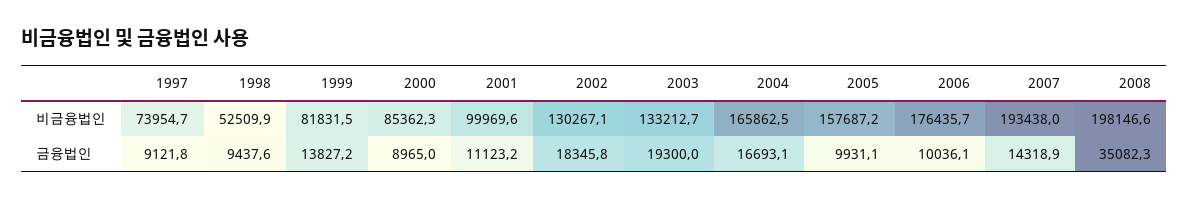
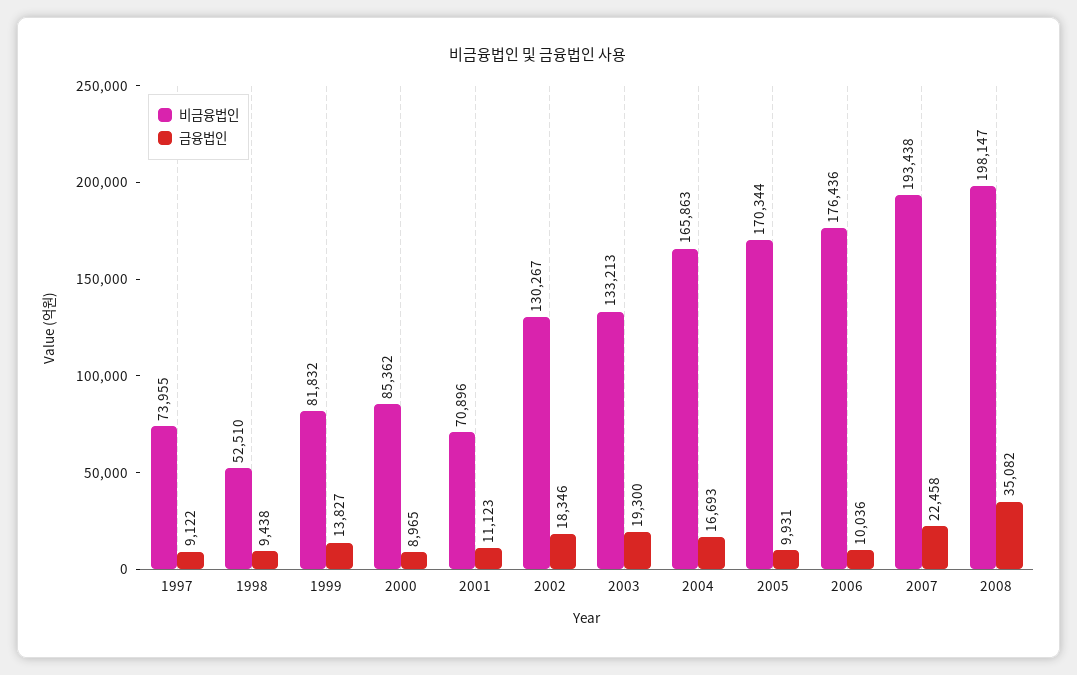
  {
    "비금융법인": {
      "1997": 73954.7,
      "1998": 52509.9,
      "1999": 81831.5,
      "2000": 85362.3,
-     "2001": 99969.6,
+     "2001": 70896,
      "2002": 130267.1,
      "2003": 133212.7,
      "2004": 165862.5,
-     "2005": 157687.2,
+     "2005": 170344,
      "2006": 176435.7,
      "2007": 193438,
      "2008": 198146.6
    },
    "금융법인": {
      "1997": 9121.8,
      "1998": 9437.6,
      "1999": 13827.2,
      "2000": 8965,
      "2001": 11123.2,
      "2002": 18345.8,
      "2003": 19300,
      "2004": 16693.1,
      "2005": 9931.1,
      "2006": 10036.1,
-     "2007": 14318.9,
+     "2007": 22458,
      "2008": 35082.3
    }
  }

